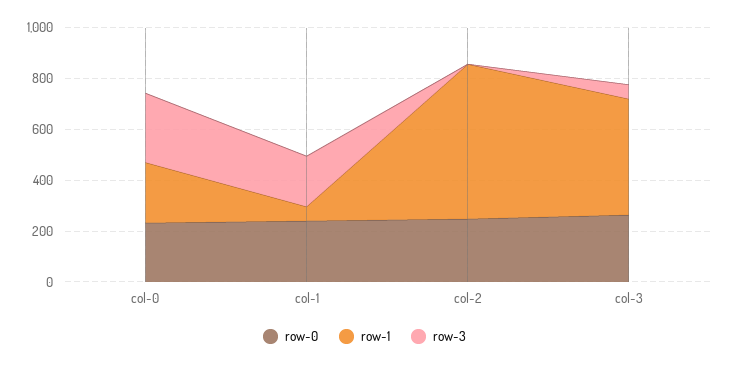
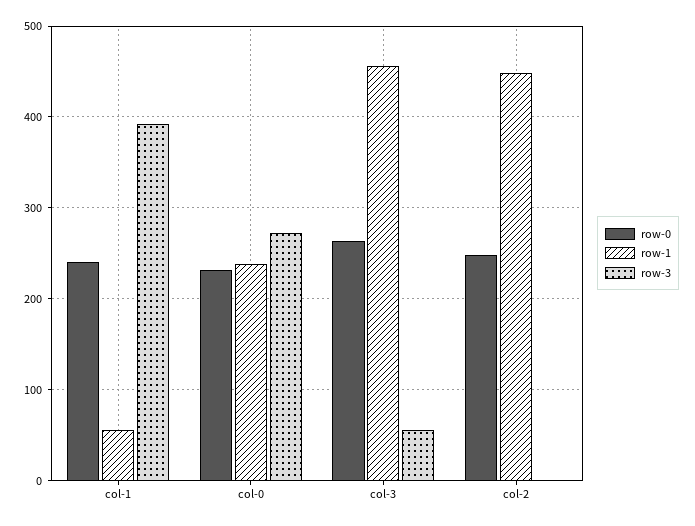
  {
    "row-0": {
      "col-0": 230,
      "col-1": 240,
      "col-2": 250,
      "col-3": 260
    },
    "row-1": {
      "col-0": 240,
      "col-1": 60,
-     "col-2": 600,
+     "col-2": 450,
      "col-3": 460
    },
    "row-3": {
      "col-0": 270,
-     "col-1": 200,
+     "col-1": 390,
      "col-2": 0,
      "col-3": 60
    }
  }

